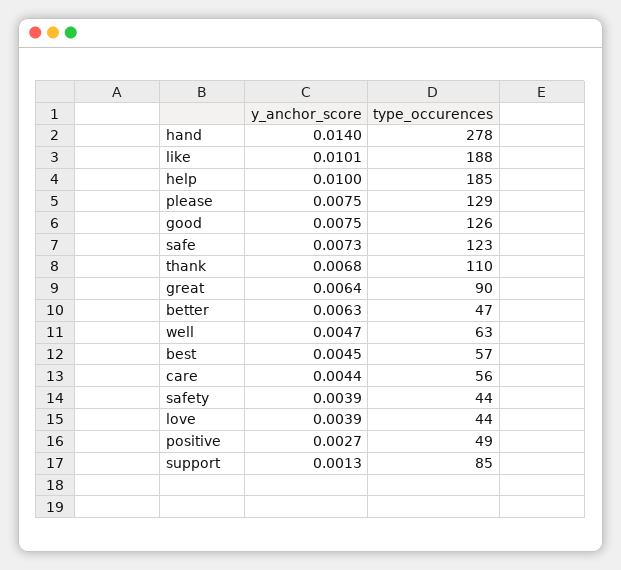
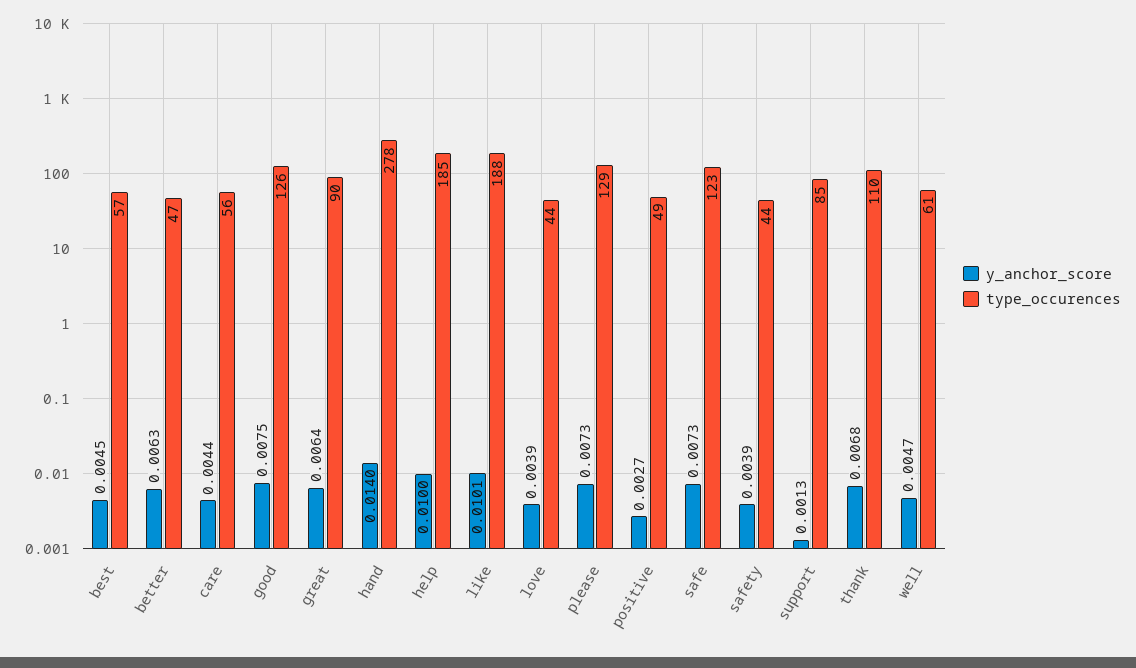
  {
    "y_anchor_score": {
      "hand": 0.014,
      "like": 0.0101,
      "help": 0.01,
-     "please": 0.0075,
+     "please": 0.0073,
      "good": 0.0075,
      "safe": 0.0073,
      "thank": 0.0068,
      "great": 0.0064,
      "better": 0.0063,
      "well": 0.0047,
      "best": 0.0045,
      "care": 0.0044,
      "safety": 0.0039,
      "love": 0.0039,
      "positive": 0.0027,
      "support": 0.0013
    },
    "type_occurences": {
      "hand": 278,
      "like": 188,
      "help": 185,
      "please": 129,
      "good": 126,
      "safe": 123,
      "thank": 110,
      "great": 90,
      "better": 47,
-     "well": 63,
+     "well": 61,
      "best": 57,
      "care": 56,
      "safety": 44,
      "love": 44,
      "positive": 49,
      "support": 85
    }
  }

